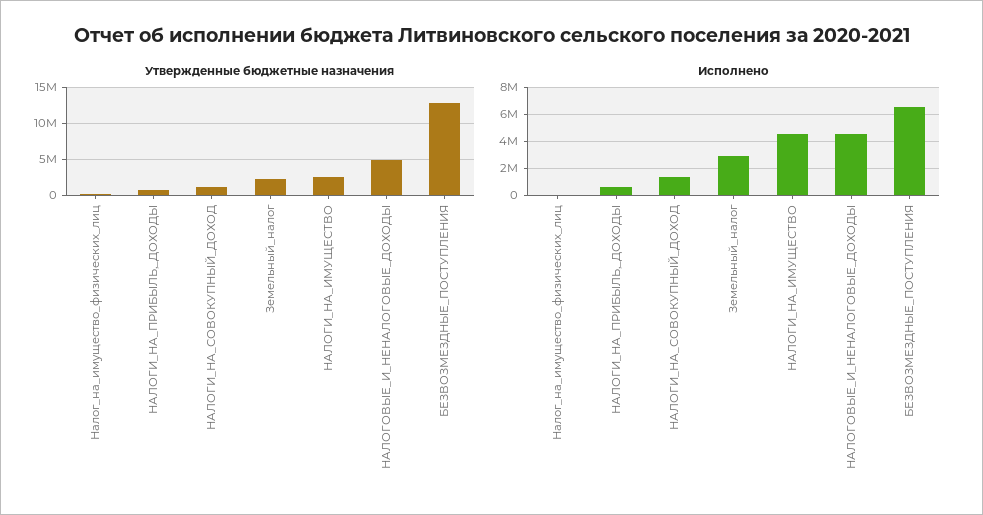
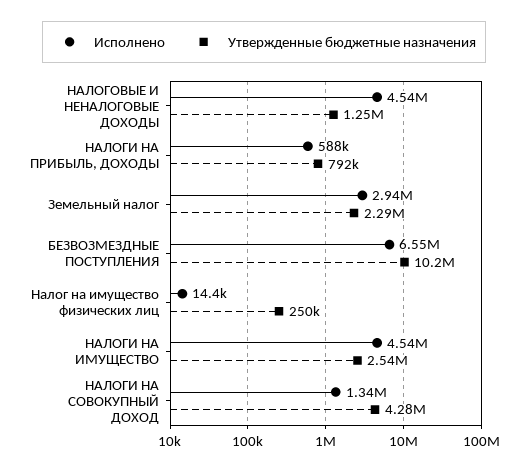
  {
    "Утвержденные бюджетные назначения": {
      "Налог_на_имущество_физических_лиц": 250000,
      "НАЛОГИ_НА_ПРИБЫЛЬ,_ДОХОДЫ": 792000,
-     "НАЛОГИ_НА_СОВОКУПНЫЙ_ДОХОД": 1000000,
+     "НАЛОГИ_НА_СОВОКУПНЫЙ_ДОХОД": 4280000,
      "Земельный_налог": 2290000,
      "НАЛОГИ_НА_ИМУЩЕСТВО": 2540000,
-     "НАЛОГОВЫЕ_И_НЕНАЛОГОВЫЕ_ДОХОДЫ": 5000000,
+     "НАЛОГОВЫЕ_И_НЕНАЛОГОВЫЕ_ДОХОДЫ": 1250000,
-     "БЕЗВОЗМЕЗДНЫЕ_ПОСТУПЛЕНИЯ": 13000000
+     "БЕЗВОЗМЕЗДНЫЕ_ПОСТУПЛЕНИЯ": 10200000
    },
    "Исполнено": {
      "Налог_на_имущество_физических_лиц": 14400,
      "НАЛОГИ_НА_ПРИБЫЛЬ,_ДОХОДЫ": 588000,
      "НАЛОГИ_НА_СОВОКУПНЫЙ_ДОХОД": 1340000,
      "Земельный_налог": 2940000,
      "НАЛОГИ_НА_ИМУЩЕСТВО": 4540000,
      "НАЛОГОВЫЕ_И_НЕНАЛОГОВЫЕ_ДОХОДЫ": 4540000,
      "БЕЗВОЗМЕЗДНЫЕ_ПОСТУПЛЕНИЯ": 6550000
    }
  }

